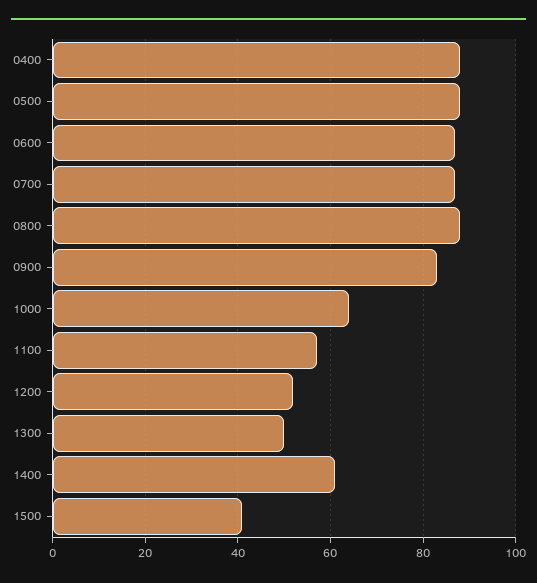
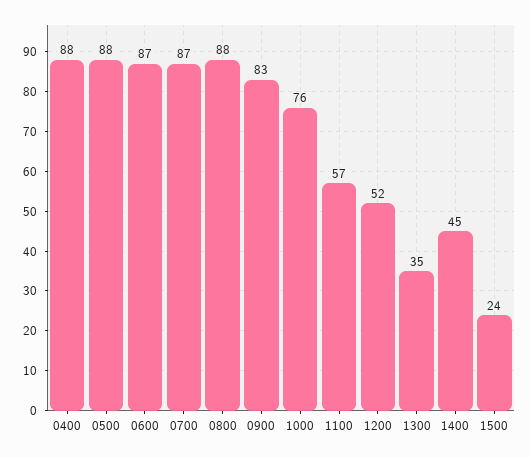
  {
    "0400": 88,
    "0500": 88,
    "0600": 87,
    "0700": 87,
    "0800": 88,
    "0900": 83,
-   "1000": 65,
+   "1000": 76,
    "1100": 57,
    "1200": 52,
-   "1300": 50,
+   "1300": 35,
-   "1400": 60,
+   "1400": 45,
-   "1500": 40
+   "1500": 24
  }

